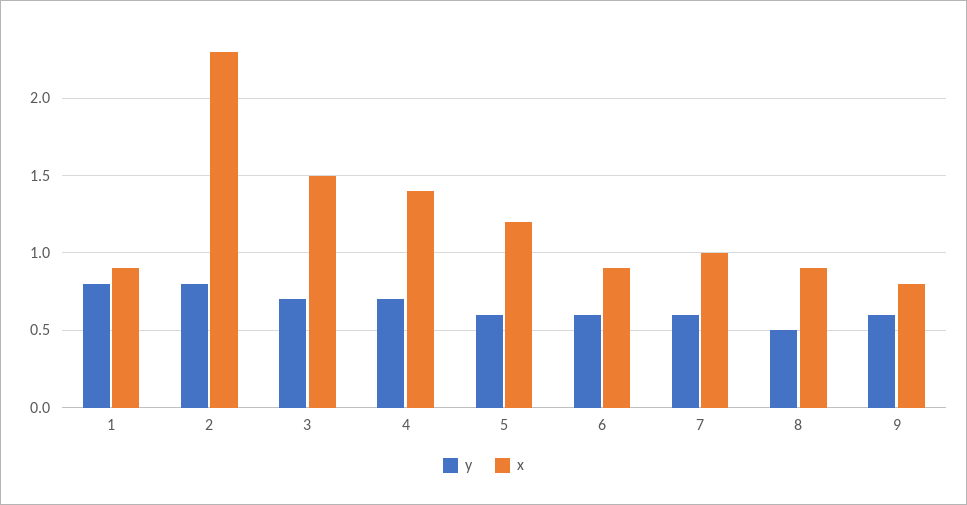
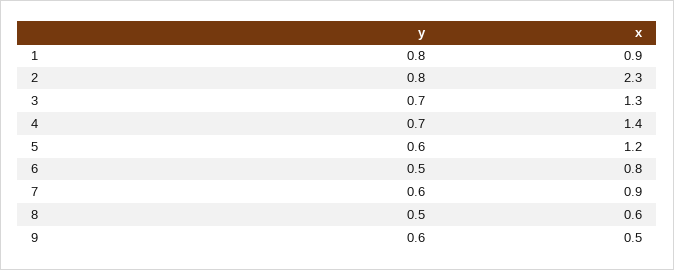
  {
    "y": {
      "1": 0.8,
      "2": 0.8,
      "3": 0.7,
      "4": 0.7,
      "5": 0.6,
-     "6": 0.6,
+     "6": 0.5,
      "7": 0.6,
      "8": 0.5,
      "9": 0.6
    },
    "x": {
      "1": 0.9,
      "2": 2.3,
-     "3": 1.5,
+     "3": 1.3,
      "4": 1.4,
      "5": 1.2,
-     "6": 0.9,
+     "6": 0.8,
-     "7": 1,
+     "7": 0.9,
-     "8": 0.9,
+     "8": 0.6,
-     "9": 0.8
+     "9": 0.5
    }
  }

